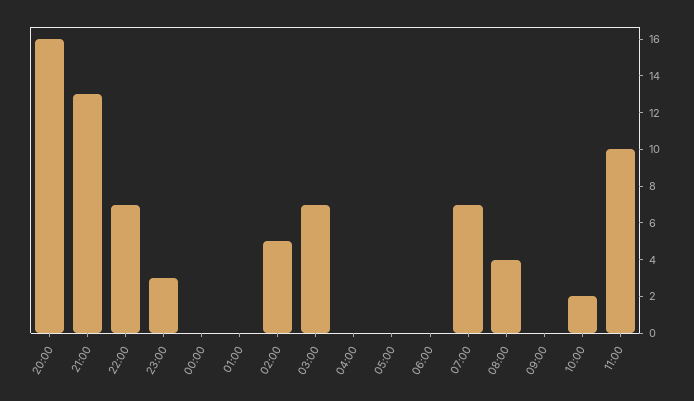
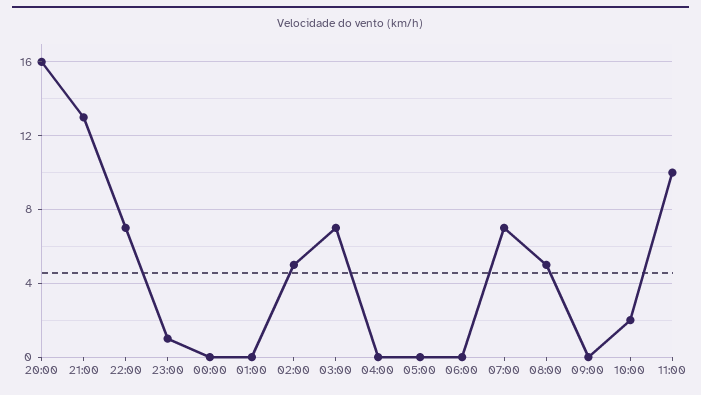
  {
    "20:00": 16,
    "21:00": 13,
    "22:00": 7,
-   "23:00": 3,
+   "23:00": 1,
    "00:00": 0,
    "01:00": 0,
    "02:00": 5,
    "03:00": 7,
    "04:00": 0,
    "05:00": 0,
    "06:00": 0,
    "07:00": 7,
-   "08:00": 4,
+   "08:00": 5,
    "09:00": 0,
    "10:00": 2,
    "11:00": 10
  }

